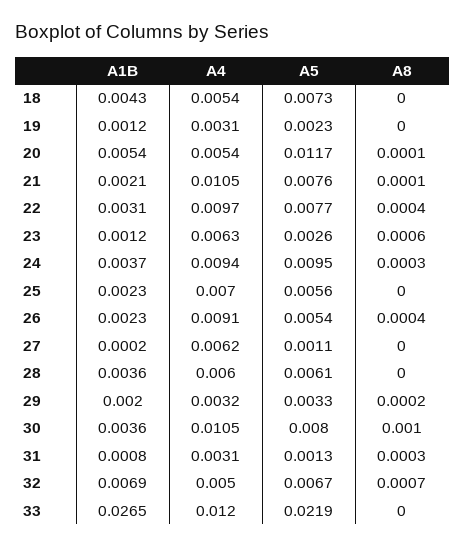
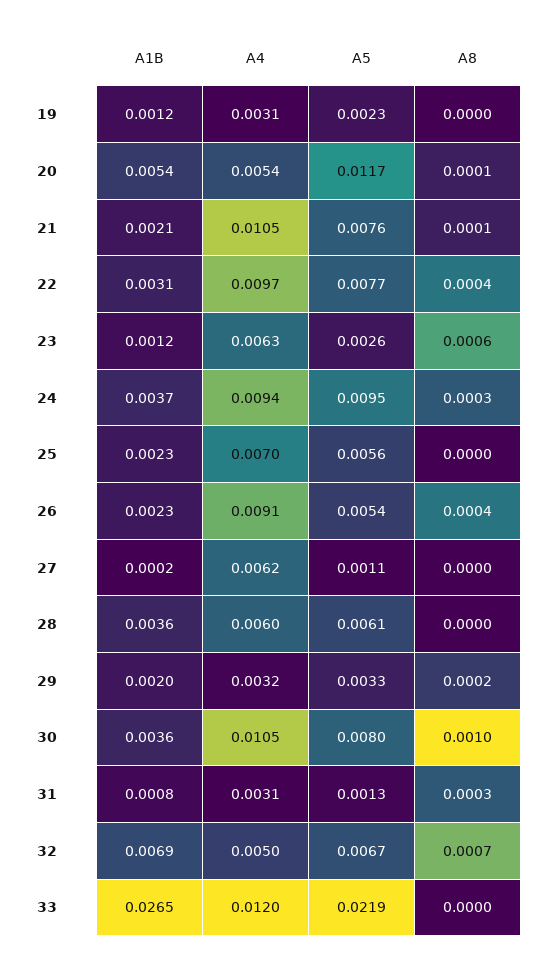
  {
    "A1B": {
-     "18": 0.0043,
      "19": 0.0012,
      "20": 0.0054,
      "21": 0.0021,
      "22": 0.0031,
      "23": 0.0012,
      "24": 0.0037,
      "25": 0.0023,
      "26": 0.0023,
      "27": 0.0002,
      "28": 0.0036,
      "29": 0.002,
      "30": 0.0036,
      "31": 0.0008,
      "32": 0.0069,
      "33": 0.0265
    },
    "A4": {
-     "18": 0.0054,
      "19": 0.0031,
      "20": 0.0054,
      "21": 0.0105,
      "22": 0.0097,
      "23": 0.0063,
      "24": 0.0094,
      "25": 0.007,
      "26": 0.0091,
      "27": 0.0062,
      "28": 0.006,
      "29": 0.0032,
      "30": 0.0105,
      "31": 0.0031,
      "32": 0.005,
      "33": 0.012
    },
    "A5": {
-     "18": 0.0073,
      "19": 0.0023,
      "20": 0.0117,
      "21": 0.0076,
      "22": 0.0077,
      "23": 0.0026,
      "24": 0.0095,
      "25": 0.0056,
      "26": 0.0054,
      "27": 0.0011,
      "28": 0.0061,
      "29": 0.0033,
      "30": 0.008,
      "31": 0.0013,
      "32": 0.0067,
      "33": 0.0219
    },
    "A8": {
-     "18": 0,
      "19": 0,
      "20": 0.0001,
      "21": 0.0001,
      "22": 0.0004,
      "23": 0.0006,
      "24": 0.0003,
      "25": 0,
      "26": 0.0004,
      "27": 0,
      "28": 0,
      "29": 0.0002,
      "30": 0.001,
      "31": 0.0003,
      "32": 0.0007,
      "33": 0
    }
  }

